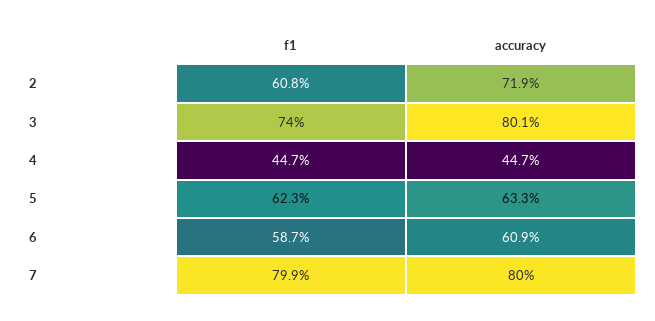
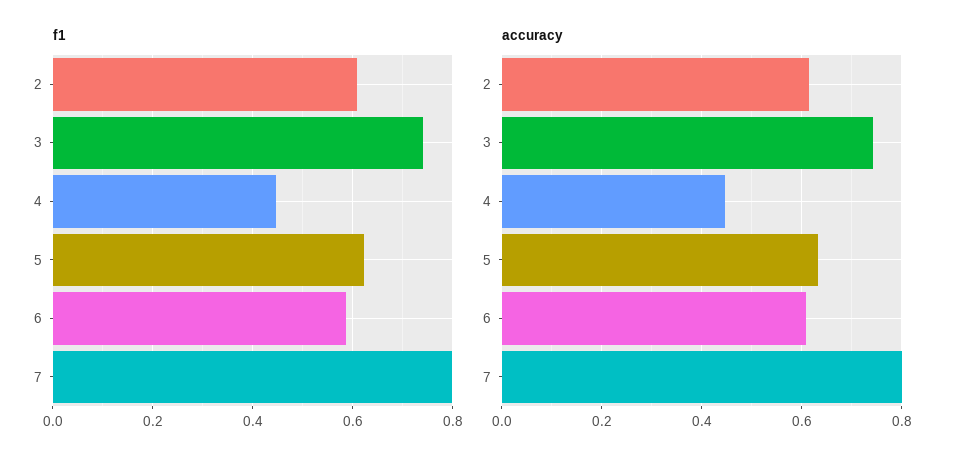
  {
    "f1": {
      "2": 0.608,
      "3": 0.74,
      "4": 0.447,
      "5": 0.623,
      "6": 0.587,
      "7": 0.799
    },
    "accuracy": {
-     "2": 0.719,
+     "2": 0.62,
-     "3": 0.801,
+     "3": 0.74,
      "4": 0.447,
      "5": 0.633,
      "6": 0.609,
      "7": 0.8
    }
  }

